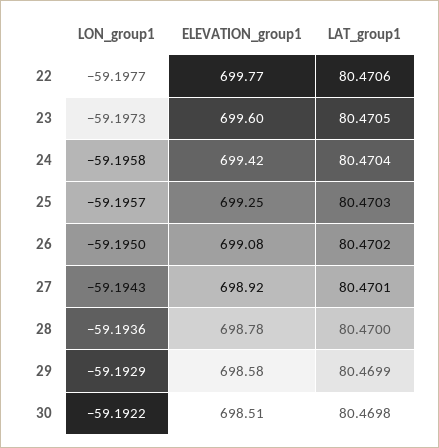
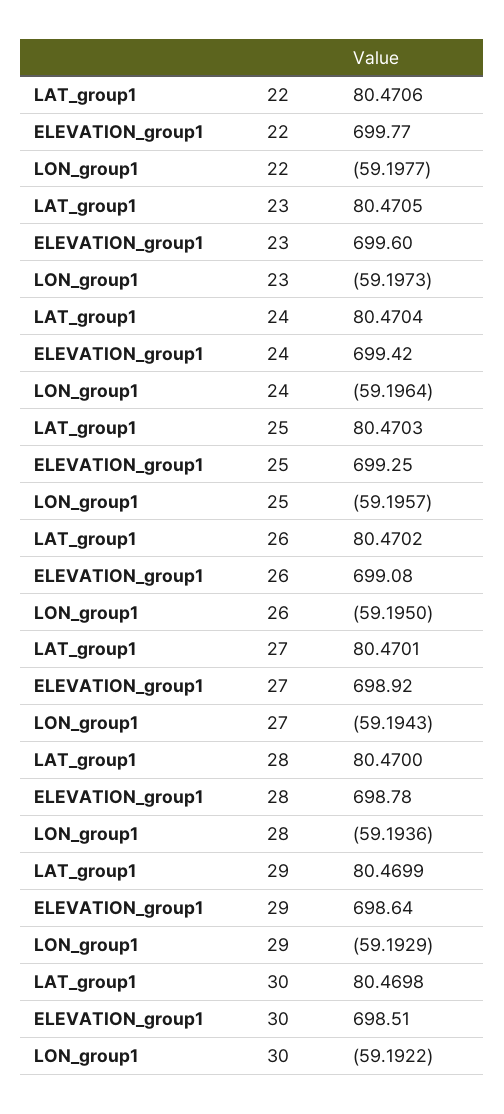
  {
    "LON_group1": {
      "22": -59.1977,
      "23": -59.1973,
-     "24": -59.1958,
+     "24": -59.1964,
      "25": -59.1957,
      "26": -59.195,
      "27": -59.1943,
      "28": -59.1936,
      "29": -59.1929,
      "30": -59.1922
    },
    "ELEVATION_group1": {
      "22": 699.77,
      "23": 699.6,
      "24": 699.42,
      "25": 699.25,
      "26": 699.08,
      "27": 698.92,
      "28": 698.78,
-     "29": 698.58,
+     "29": 698.64,
      "30": 698.51
    },
    "LAT_group1": {
      "22": 80.4706,
      "23": 80.4705,
      "24": 80.4704,
      "25": 80.4703,
      "26": 80.4702,
      "27": 80.4701,
      "28": 80.47,
      "29": 80.4699,
      "30": 80.4698
    }
  }

